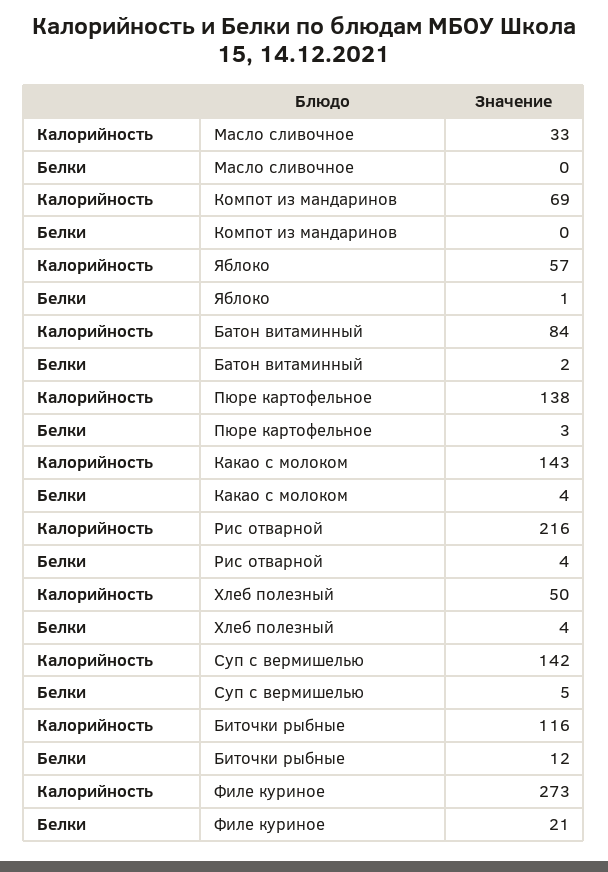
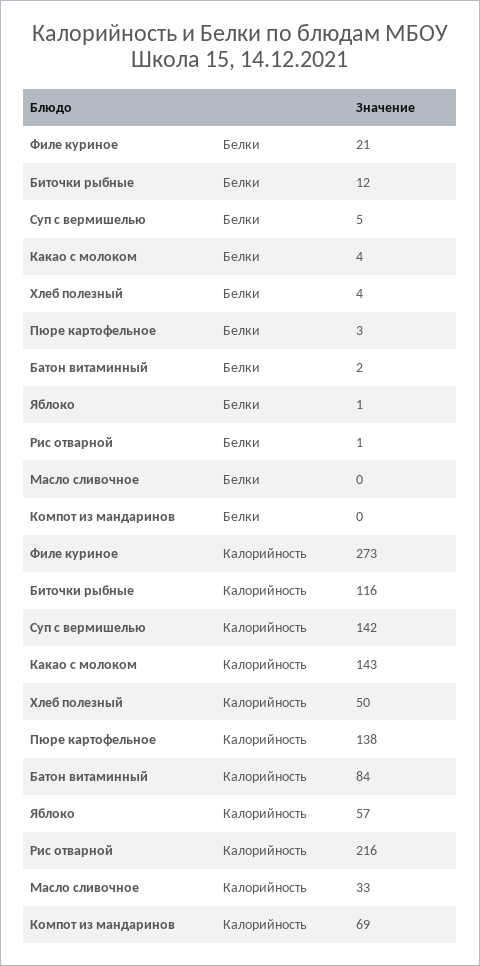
  {
    "Калорийность": {
      "Масло сливочное": 33,
      "Компот из мандаринов": 69,
      "Яблоко": 57,
      "Батон витаминный": 84,
      "Пюре картофельное": 138,
      "Какао с молоком": 143,
      "Рис отварной": 216,
      "Хлеб полезный": 50,
      "Суп с вермишелью": 142,
      "Биточки рыбные": 116,
      "Филе куриное": 273
    },
    "Белки": {
      "Масло сливочное": 0,
      "Компот из мандаринов": 0,
      "Яблоко": 1,
      "Батон витаминный": 2,
      "Пюре картофельное": 3,
      "Какао с молоком": 4,
-     "Рис отварной": 4,
+     "Рис отварной": 1,
      "Хлеб полезный": 4,
      "Суп с вермишелью": 5,
      "Биточки рыбные": 12,
      "Филе куриное": 21
    }
  }

